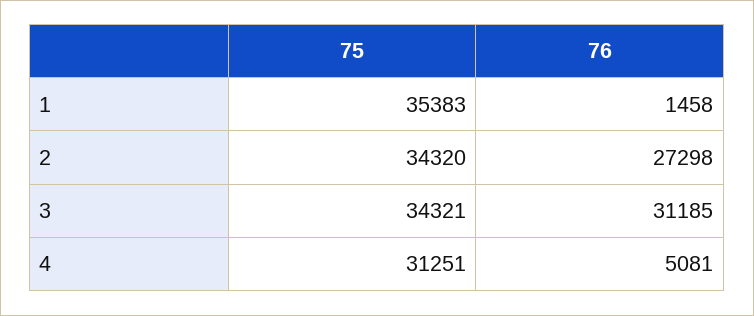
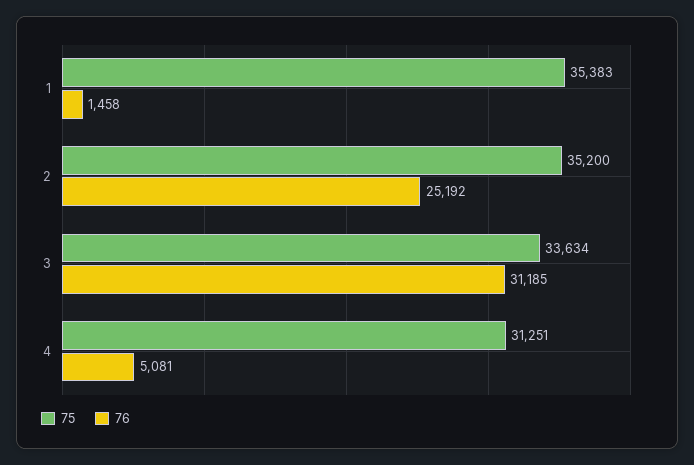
  {
    "75": {
      "1": 35383,
-     "2": 34320,
+     "2": 35200,
-     "3": 34321,
+     "3": 33634,
      "4": 31251
    },
    "76": {
      "1": 1458,
-     "2": 27298,
+     "2": 25192,
      "3": 31185,
      "4": 5081
    }
  }

